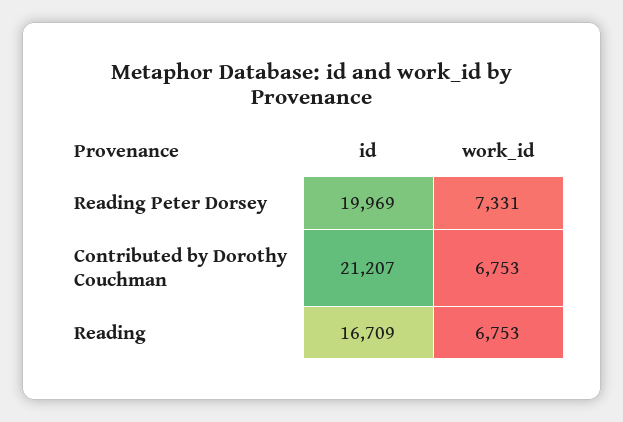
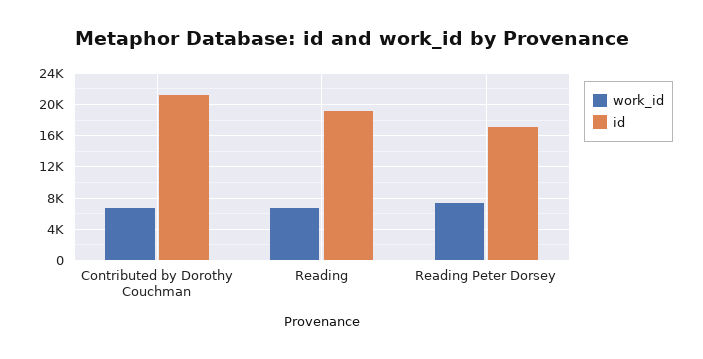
  {
    "id": {
-     "Reading Peter Dorsey": 19969,
+     "Reading Peter Dorsey": 17000,
      "Contributed by Dorothy Couchman": 21207,
-     "Reading": 16709
+     "Reading": 19000
    },
    "work_id": {
      "Reading Peter Dorsey": 7331,
      "Contributed by Dorothy Couchman": 6753,
      "Reading": 6753
    }
  }

